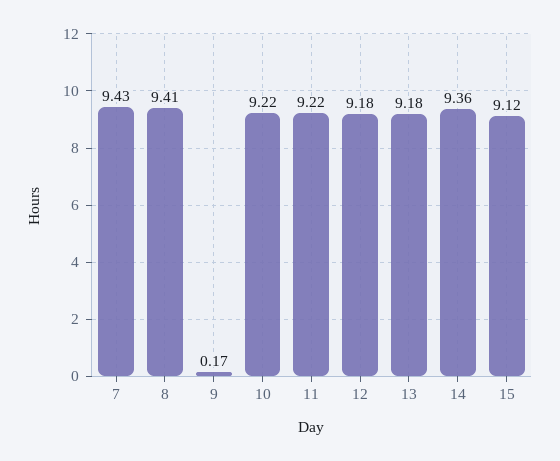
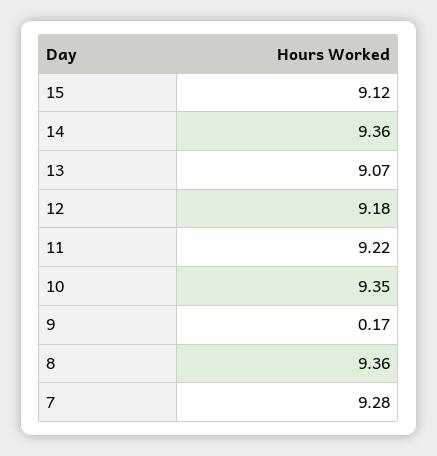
  {
-   "7": 9.43,
+   "7": 9.28,
-   "8": 9.41,
+   "8": 9.36,
    "9": 0.17,
-   "10": 9.22,
+   "10": 9.35,
    "11": 9.22,
    "12": 9.18,
-   "13": 9.18,
+   "13": 9.07,
    "14": 9.36,
    "15": 9.12
  }

